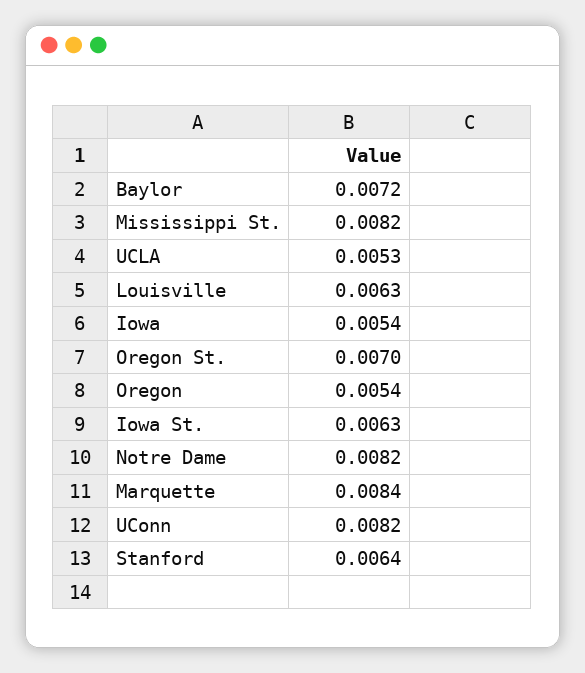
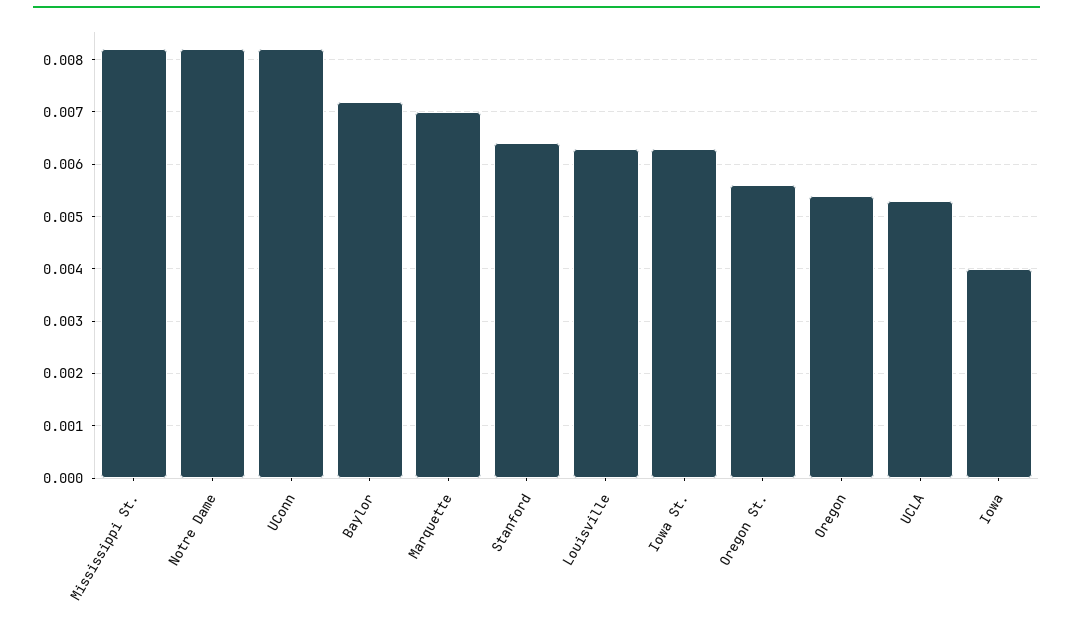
  {
    "Baylor": 0.0072,
    "Mississippi St.": 0.0082,
    "UCLA": 0.0053,
    "Louisville": 0.0063,
-   "Iowa": 0.0054,
+   "Iowa": 0.004,
-   "Oregon St.": 0.007,
+   "Oregon St.": 0.0055,
    "Oregon": 0.0054,
    "Iowa St.": 0.0063,
    "Notre Dame": 0.0082,
-   "Marquette": 0.0084,
+   "Marquette": 0.007,
    "UConn": 0.0082,
    "Stanford": 0.0064
  }

